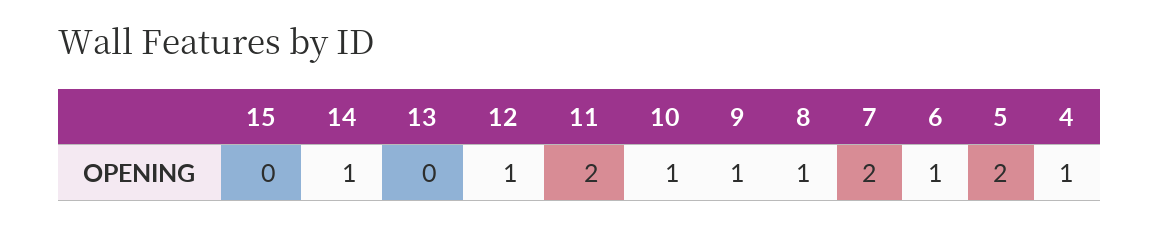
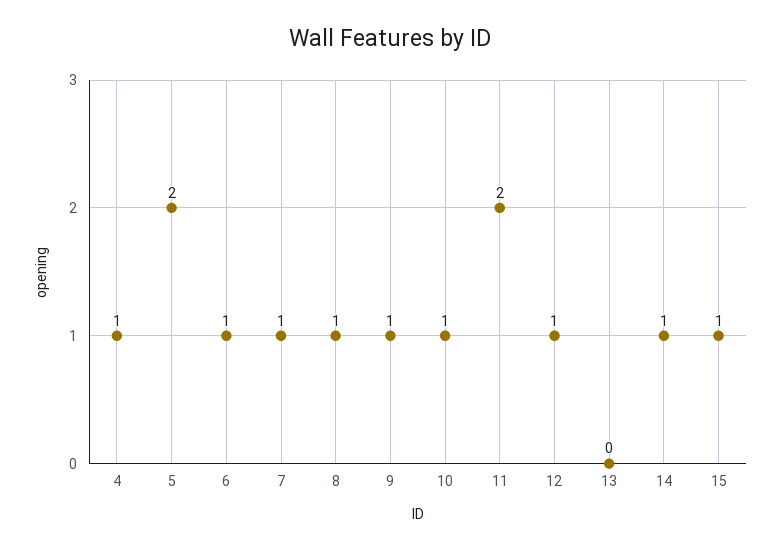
  {
-   "15": 0,
+   "15": 1,
    "14": 1,
    "13": 0,
    "12": 1,
    "11": 2,
    "10": 1,
    "9": 1,
    "8": 1,
-   "7": 2,
+   "7": 1,
    "6": 1,
    "5": 2,
    "4": 1
  }

